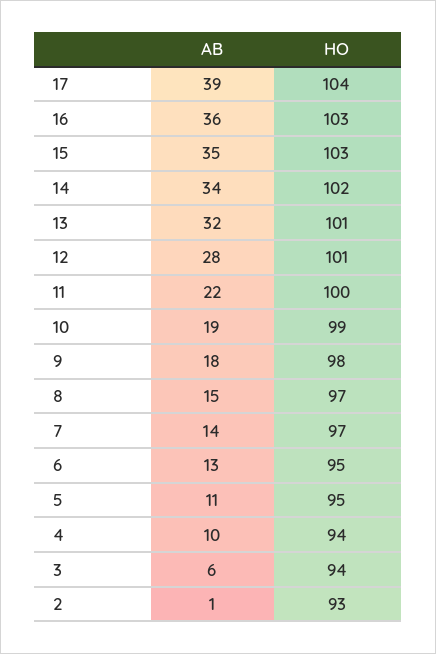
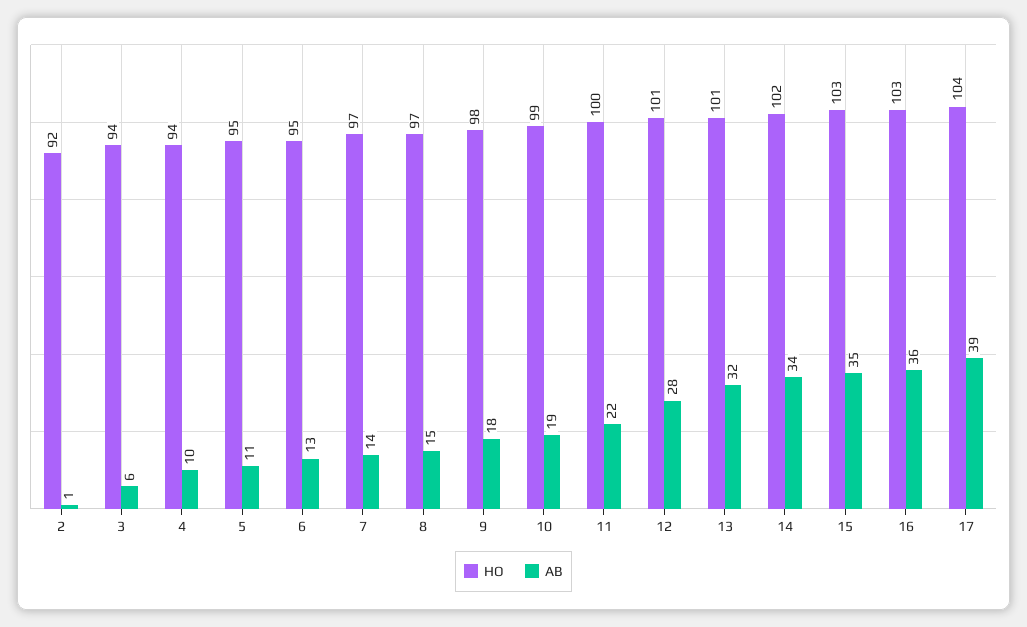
  {
    "AB": {
      "17": 39,
      "16": 36,
      "15": 35,
      "14": 34,
      "13": 32,
      "12": 28,
      "11": 22,
      "10": 19,
      "9": 18,
      "8": 15,
      "7": 14,
      "6": 13,
      "5": 11,
      "4": 10,
      "3": 6,
      "2": 1
    },
    "HO": {
      "17": 104,
      "16": 103,
      "15": 103,
      "14": 102,
      "13": 101,
      "12": 101,
      "11": 100,
      "10": 99,
      "9": 98,
      "8": 97,
      "7": 97,
      "6": 95,
      "5": 95,
      "4": 94,
      "3": 94,
-     "2": 93
+     "2": 92
    }
  }

